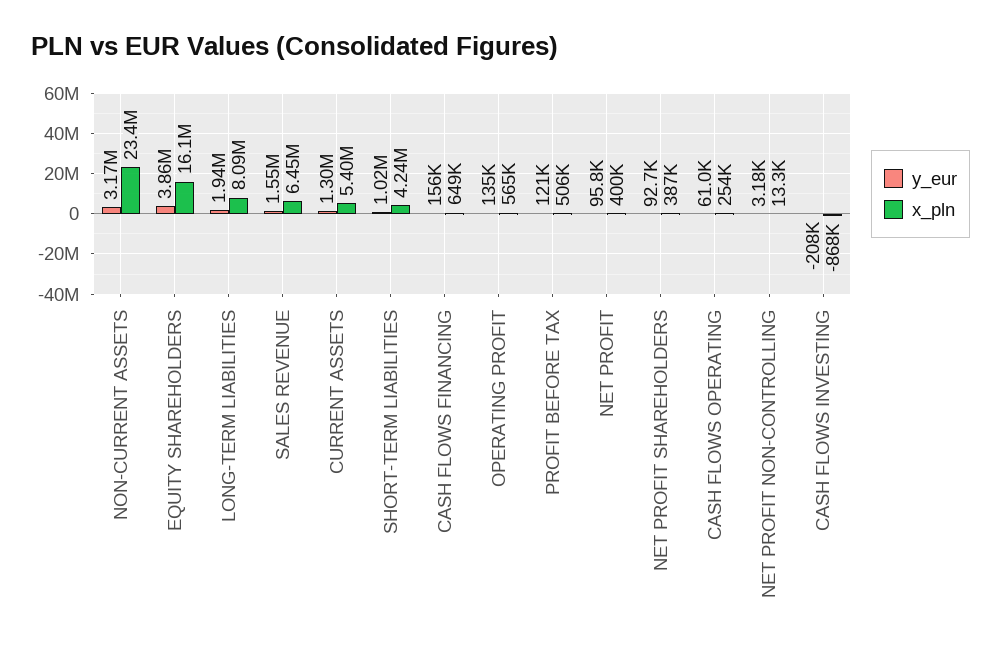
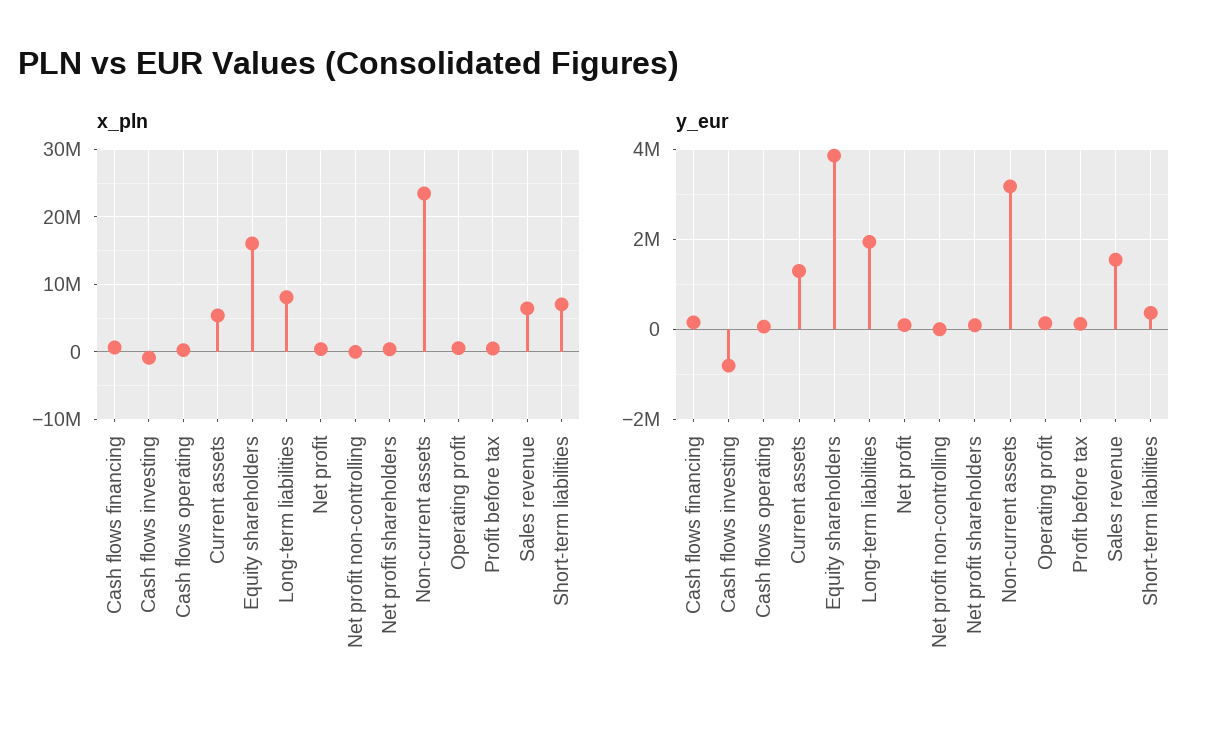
  {
    "y_eur": {
      "NON-CURRENT ASSETS": 3170000,
      "EQUITY SHAREHOLDERS": 3860000,
      "LONG-TERM LIABILITIES": 1940000,
      "SALES REVENUE": 1550000,
      "CURRENT ASSETS": 1300000,
-     "SHORT-TERM LIABILITIES": 1020000,
+     "SHORT-TERM LIABILITIES": 400000,
      "CASH FLOWS FINANCING": 156000,
      "OPERATING PROFIT": 135000,
      "PROFIT BEFORE TAX": 121000,
      "NET PROFIT": 95800,
      "NET PROFIT SHAREHOLDERS": 92700,
      "CASH FLOWS OPERATING": 61000,
      "NET PROFIT NON-CONTROLLING": 3180,
-     "CASH FLOWS INVESTING": -208000
+     "CASH FLOWS INVESTING": -800000
    },
    "x_pln": {
      "NON-CURRENT ASSETS": 23400000,
      "EQUITY SHAREHOLDERS": 16100000,
      "LONG-TERM LIABILITIES": 8090000,
      "SALES REVENUE": 6450000,
      "CURRENT ASSETS": 5400000,
-     "SHORT-TERM LIABILITIES": 4240000,
+     "SHORT-TERM LIABILITIES": 7000000,
      "CASH FLOWS FINANCING": 649000,
      "OPERATING PROFIT": 565000,
      "PROFIT BEFORE TAX": 506000,
      "NET PROFIT": 400000,
      "NET PROFIT SHAREHOLDERS": 387000,
      "CASH FLOWS OPERATING": 254000,
      "NET PROFIT NON-CONTROLLING": 13300,
      "CASH FLOWS INVESTING": -868000
    }
  }

